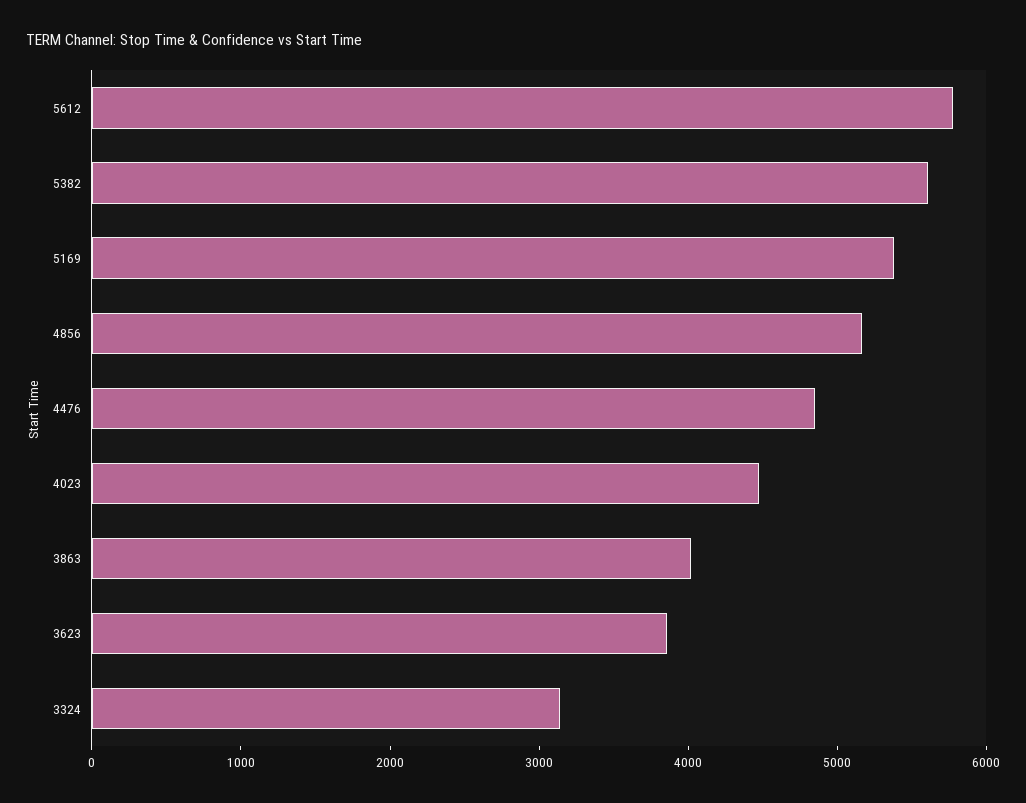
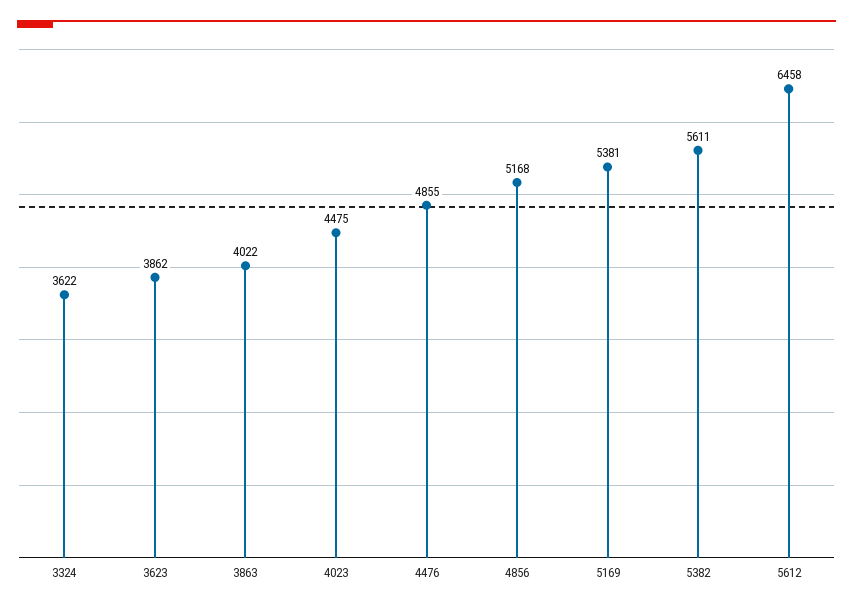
  {
-   "5612": 5800,
+   "5612": 6458,
    "5382": 5611,
    "5169": 5381,
    "4856": 5168,
    "4476": 4855,
    "4023": 4475,
    "3863": 4022,
    "3623": 3862,
-   "3324": 3200
+   "3324": 3622
  }

